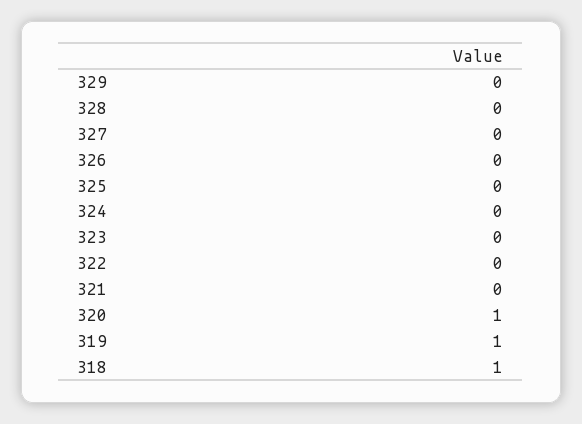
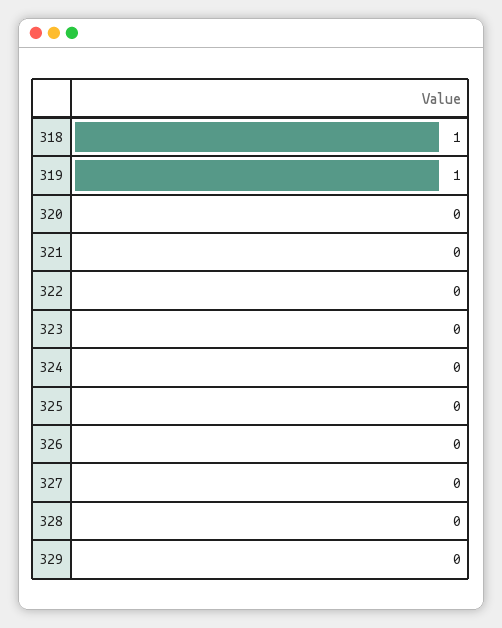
  {
    "329": 0,
    "328": 0,
    "327": 0,
    "326": 0,
    "325": 0,
    "324": 0,
    "323": 0,
    "322": 0,
    "321": 0,
-   "320": 1,
+   "320": 0,
    "319": 1,
    "318": 1
  }

